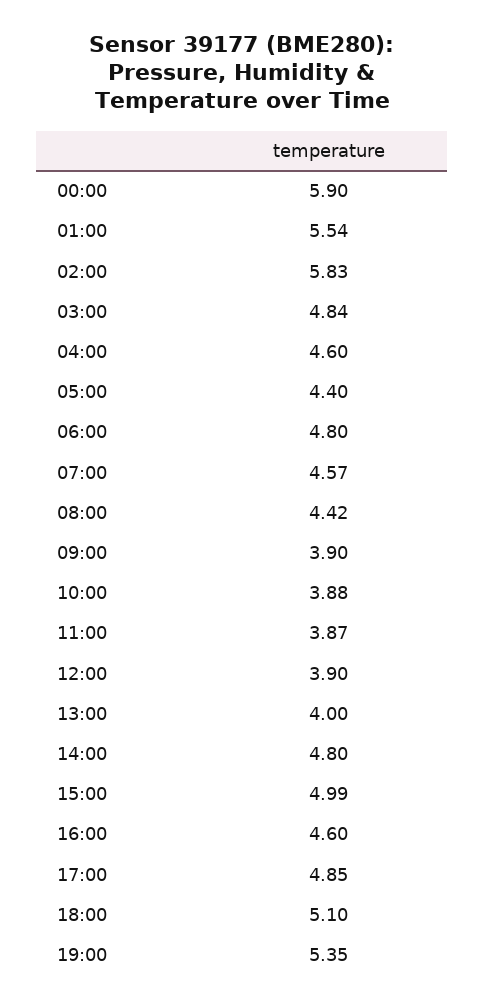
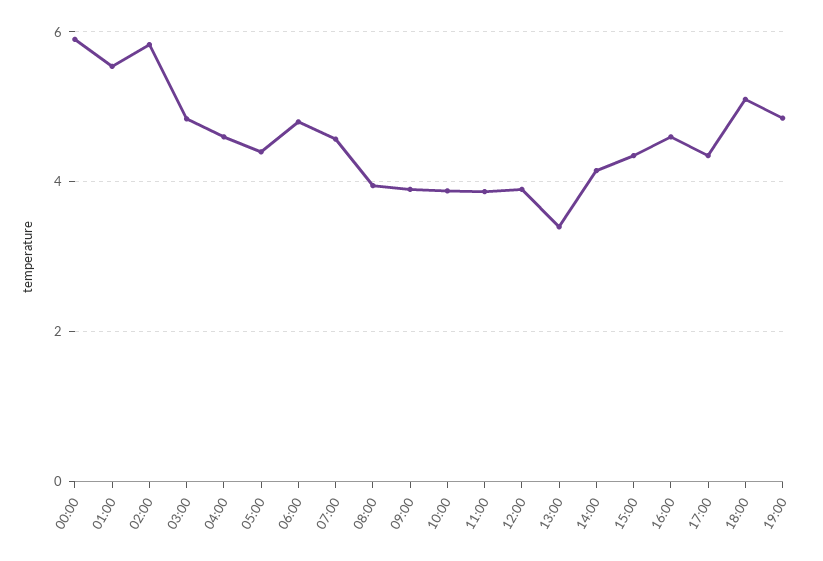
  {
    "00:00": 5.9,
    "01:00": 5.54,
    "02:00": 5.83,
    "03:00": 4.84,
    "04:00": 4.6,
    "05:00": 4.4,
    "06:00": 4.8,
    "07:00": 4.57,
-   "08:00": 4.42,
+   "08:00": 4,
    "09:00": 3.9,
    "10:00": 3.88,
    "11:00": 3.87,
    "12:00": 3.9,
-   "13:00": 4,
+   "13:00": 3.4,
-   "14:00": 4.8,
+   "14:00": 4.2,
-   "15:00": 4.99,
+   "15:00": 4.4,
    "16:00": 4.6,
-   "17:00": 4.85,
+   "17:00": 4.4,
    "18:00": 5.1,
-   "19:00": 5.35
+   "19:00": 4.8
  }

